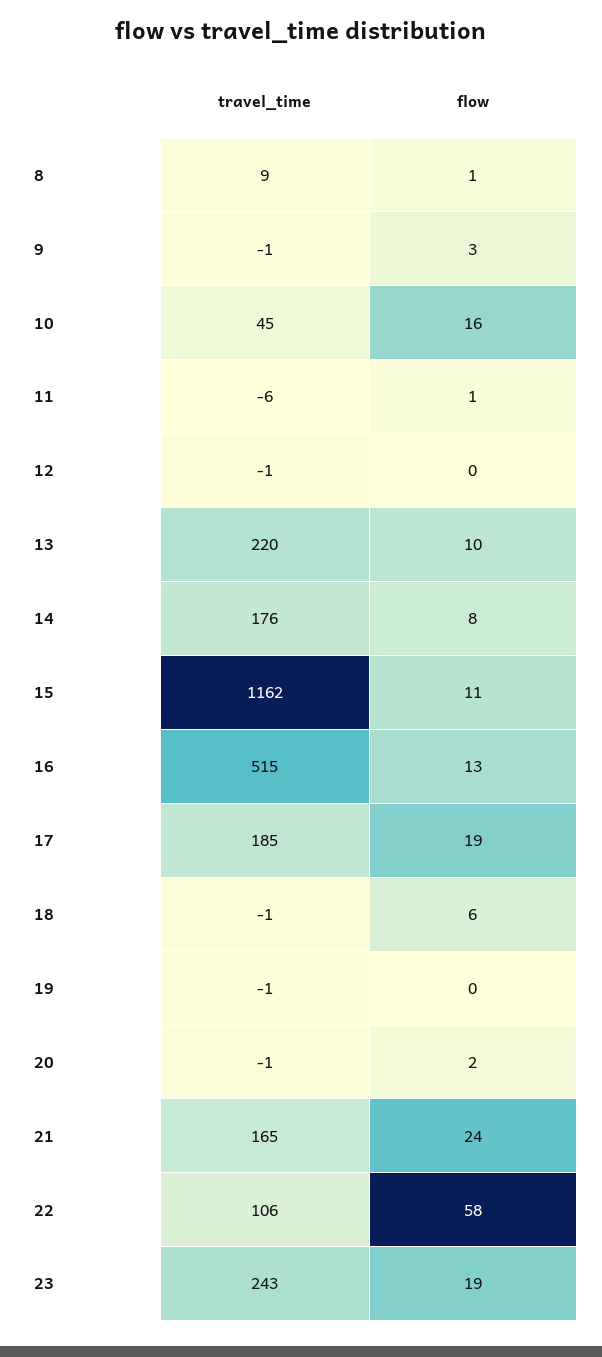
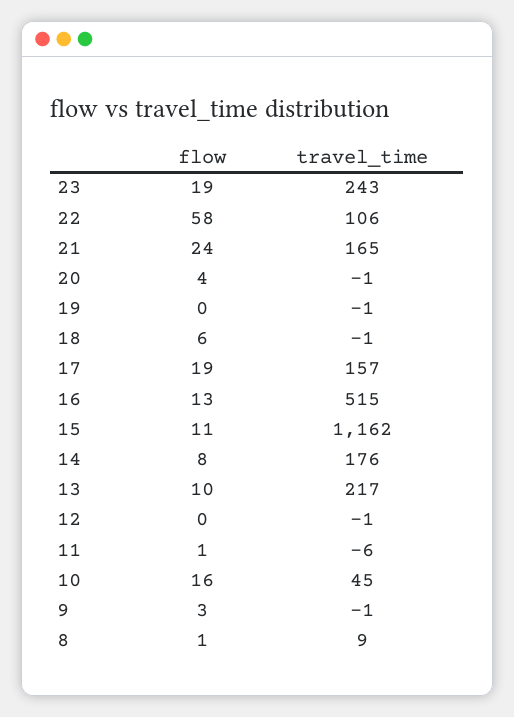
  {
    "travel_time": {
      "8": 9,
      "9": -1,
      "10": 45,
      "11": -6,
      "12": -1,
-     "13": 220,
+     "13": 217,
      "14": 176,
      "15": 1162,
      "16": 515,
-     "17": 185,
+     "17": 157,
      "18": -1,
      "19": -1,
      "20": -1,
      "21": 165,
      "22": 106,
      "23": 243
    },
    "flow": {
      "8": 1,
      "9": 3,
      "10": 16,
      "11": 1,
      "12": 0,
      "13": 10,
      "14": 8,
      "15": 11,
      "16": 13,
      "17": 19,
      "18": 6,
      "19": 0,
-     "20": 2,
+     "20": 4,
      "21": 24,
      "22": 58,
      "23": 19
    }
  }

